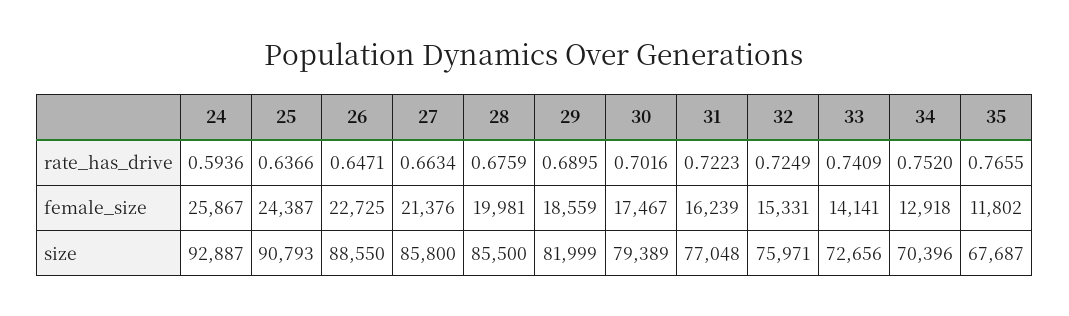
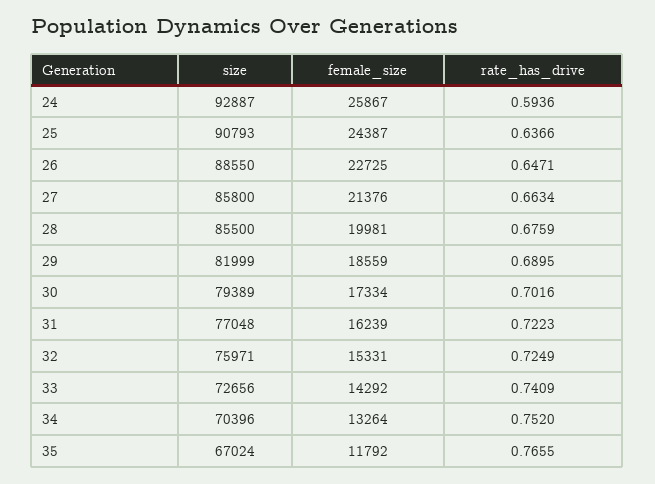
  {
    "24": {
      "rate_has_drive": 0.5936,
      "female_size": 25867,
      "size": 92887
    },
    "25": {
      "rate_has_drive": 0.6366,
      "female_size": 24387,
      "size": 90793
    },
    "26": {
      "rate_has_drive": 0.6471,
      "female_size": 22725,
      "size": 88550
    },
    "27": {
      "rate_has_drive": 0.6634,
      "female_size": 21376,
      "size": 85800
    },
    "28": {
      "rate_has_drive": 0.6759,
      "female_size": 19981,
      "size": 85500
    },
    "29": {
      "rate_has_drive": 0.6895,
      "female_size": 18559,
      "size": 81999
    },
    "30": {
      "rate_has_drive": 0.7016,
-     "female_size": 17467,
+     "female_size": 17334,
      "size": 79389
    },
    "31": {
      "rate_has_drive": 0.7223,
      "female_size": 16239,
      "size": 77048
    },
    "32": {
      "rate_has_drive": 0.7249,
      "female_size": 15331,
      "size": 75971
    },
    "33": {
      "rate_has_drive": 0.7409,
-     "female_size": 14141,
+     "female_size": 14292,
      "size": 72656
    },
    "34": {
      "rate_has_drive": 0.752,
-     "female_size": 12918,
+     "female_size": 13264,
      "size": 70396
    },
    "35": {
      "rate_has_drive": 0.7655,
-     "female_size": 11802,
+     "female_size": 11792,
-     "size": 67687
+     "size": 67024
    }
  }

